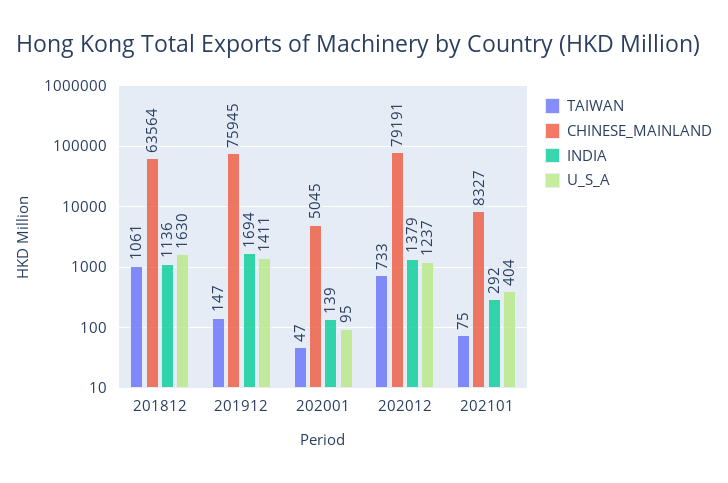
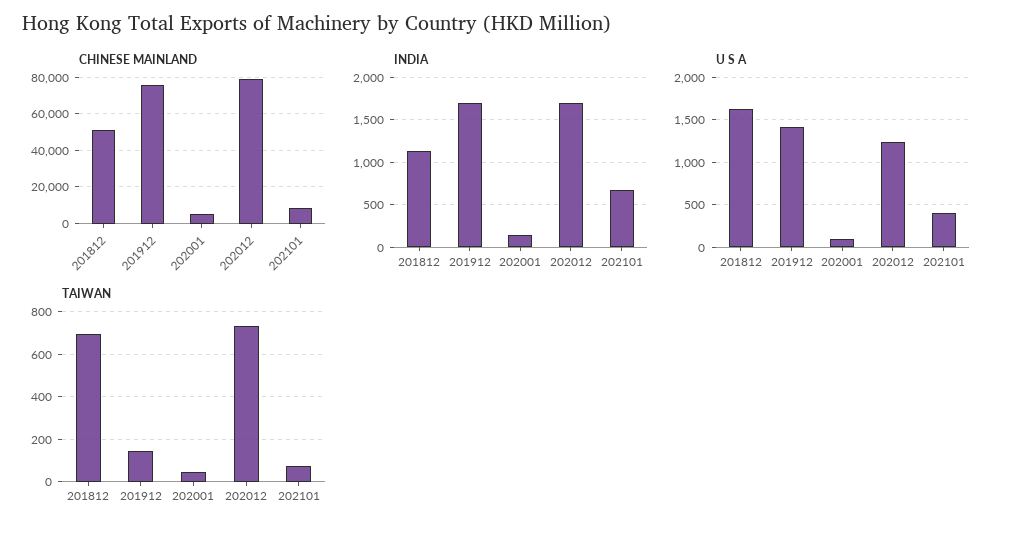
  {
    "TAIWAN": {
-     "201812": 1061,
+     "201812": 700,
      "201912": 147,
      "202001": 47,
      "202012": 733,
      "202101": 75
    },
    "CHINESE_MAINLAND": {
-     "201812": 63564,
+     "201812": 50000,
      "201912": 75945,
      "202001": 5045,
      "202012": 79191,
      "202101": 8327
    },
    "INDIA": {
      "201812": 1136,
      "201912": 1694,
      "202001": 139,
-     "202012": 1379,
+     "202012": 1700,
-     "202101": 292
+     "202101": 700
    },
    "U_S_A": {
      "201812": 1630,
      "201912": 1411,
      "202001": 95,
      "202012": 1237,
      "202101": 404
    }
  }

